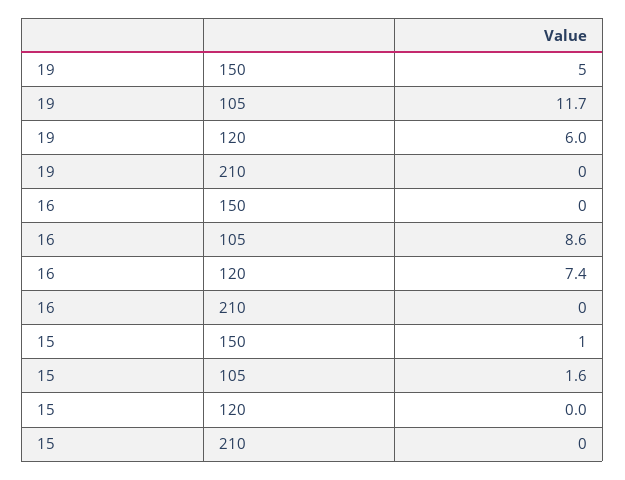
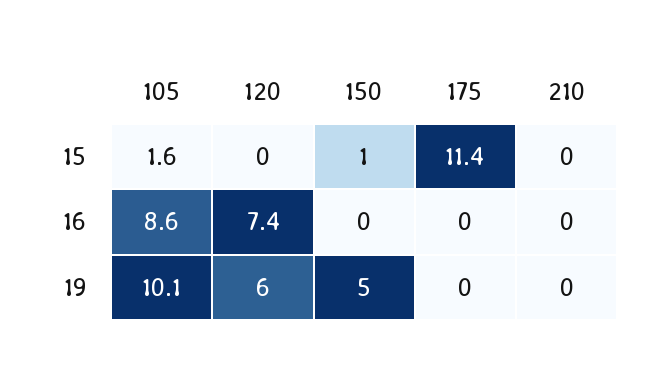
  {
    "19": {
      "150": 5,
-     "105": 11.7,
+     "105": 10.1,
      "120": 6,
-     "210": 0
+     "210": 0,
+     "175": 0
    },
    "16": {
      "150": 0,
      "105": 8.6,
      "120": 7.4,
-     "210": 0
+     "210": 0,
+     "175": 0
    },
    "15": {
      "150": 1,
      "105": 1.6,
      "120": 0,
-     "210": 0
+     "210": 0,
+     "175": 11.4
    }
  }

